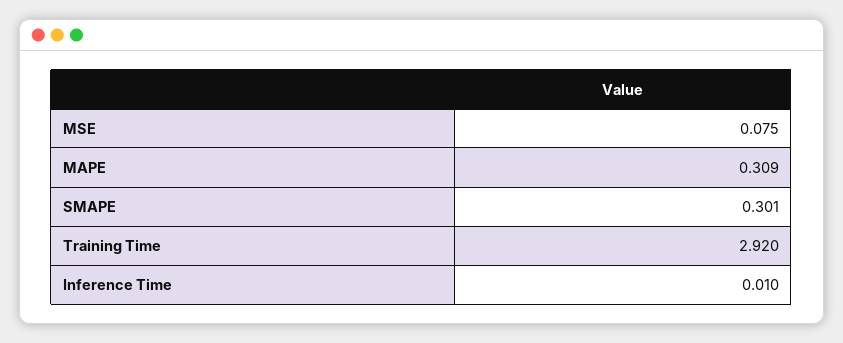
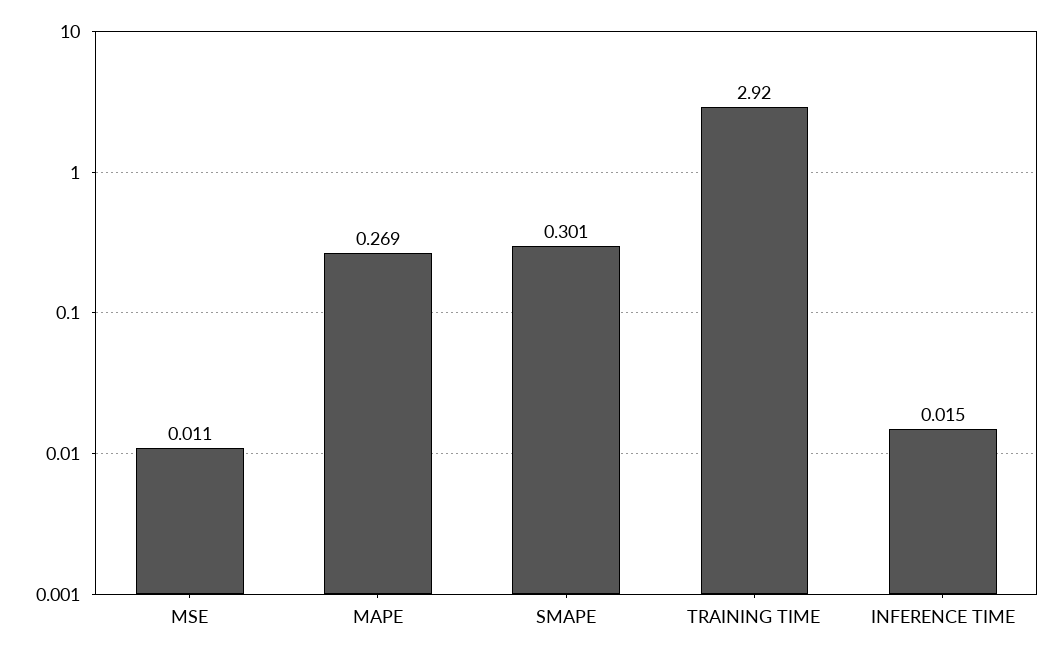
  {
-   "MSE": 0.075,
+   "MSE": 0.011,
-   "MAPE": 0.309,
+   "MAPE": 0.269,
    "SMAPE": 0.301,
    "Training Time": 2.92,
-   "Inference Time": 0.01
+   "Inference Time": 0.015
  }

